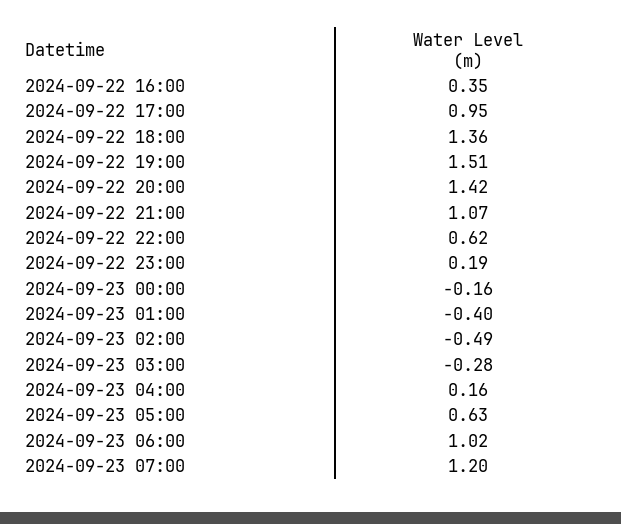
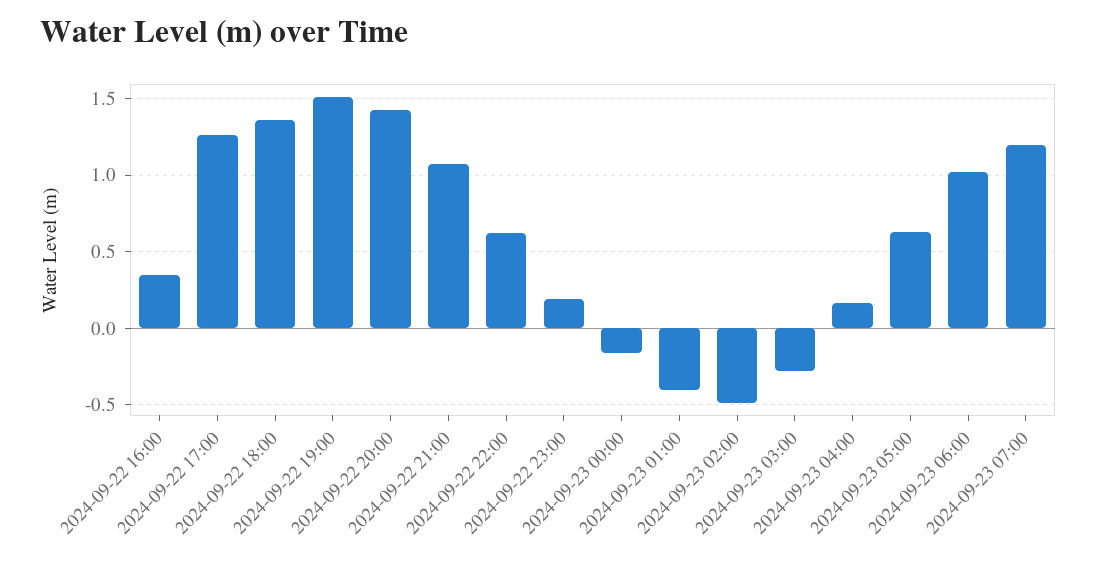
  {
    "2024-09-22 16:00": 0.35,
-   "2024-09-22 17:00": 0.95,
+   "2024-09-22 17:00": 1.25,
    "2024-09-22 18:00": 1.36,
    "2024-09-22 19:00": 1.51,
    "2024-09-22 20:00": 1.42,
    "2024-09-22 21:00": 1.07,
    "2024-09-22 22:00": 0.62,
    "2024-09-22 23:00": 0.19,
    "2024-09-23 00:00": -0.16,
    "2024-09-23 01:00": -0.4,
    "2024-09-23 02:00": -0.49,
    "2024-09-23 03:00": -0.28,
    "2024-09-23 04:00": 0.16,
    "2024-09-23 05:00": 0.63,
    "2024-09-23 06:00": 1.02,
    "2024-09-23 07:00": 1.2
  }

